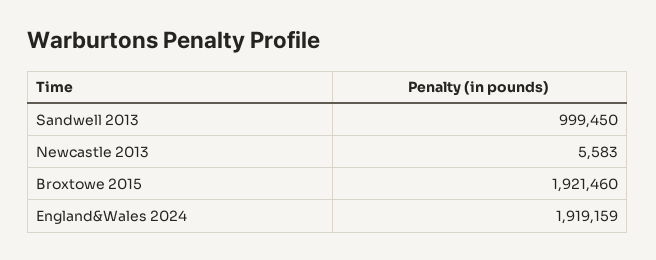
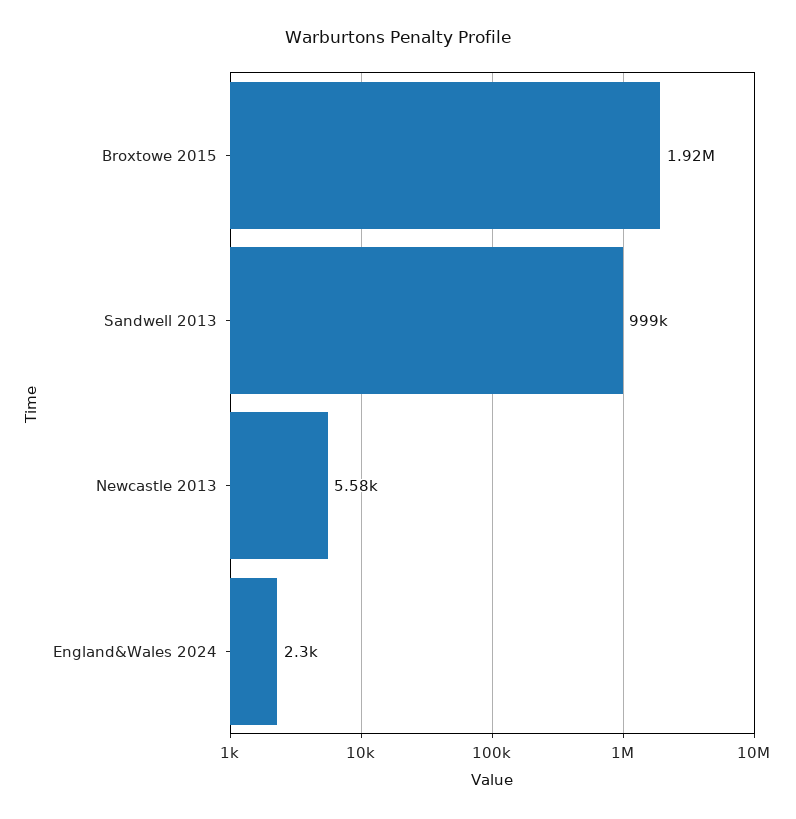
  {
    "Sandwell 2013": 999450,
    "Newcastle 2013": 5583,
    "Broxtowe 2015": 1921460,
-   "England&Wales 2024": 1919159
+   "England&Wales 2024": 2300
  }

